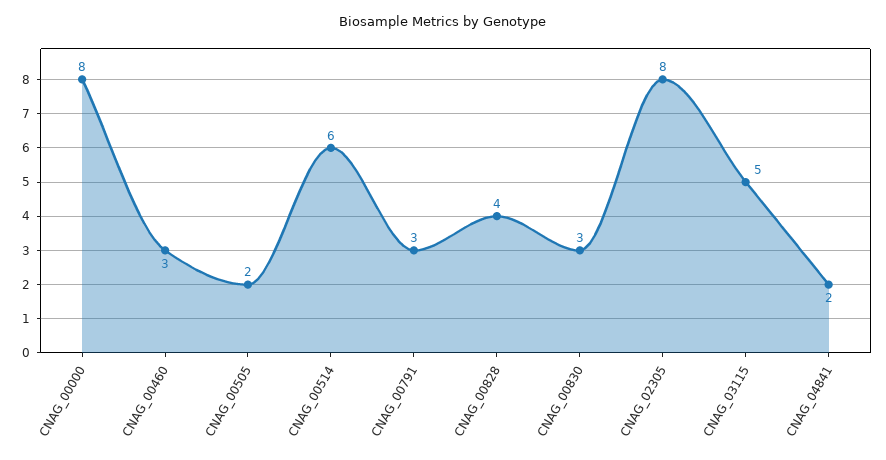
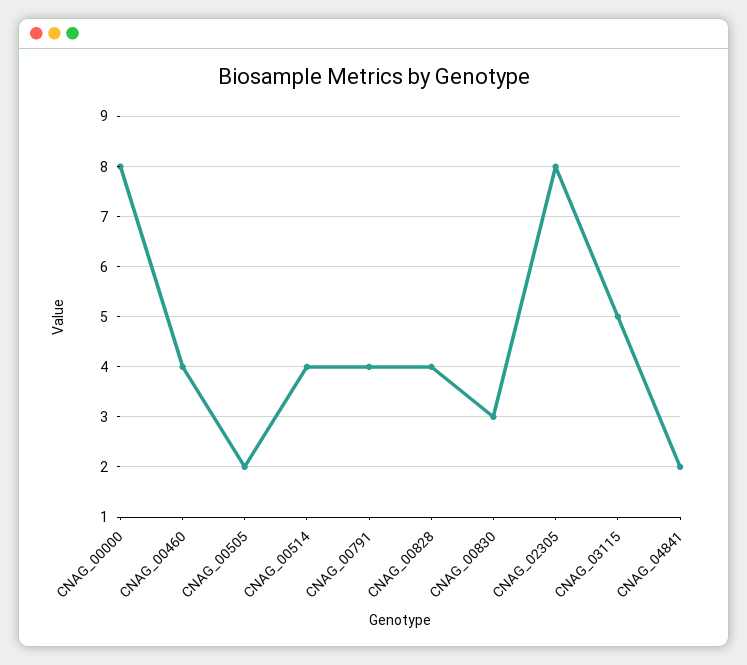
  {
    "CNAG_00000": 8,
-   "CNAG_00460": 3,
+   "CNAG_00460": 4,
    "CNAG_00505": 2,
-   "CNAG_00514": 6,
+   "CNAG_00514": 4,
-   "CNAG_00791": 3,
+   "CNAG_00791": 4,
    "CNAG_00828": 4,
    "CNAG_00830": 3,
    "CNAG_02305": 8,
    "CNAG_03115": 5,
    "CNAG_04841": 2
  }

